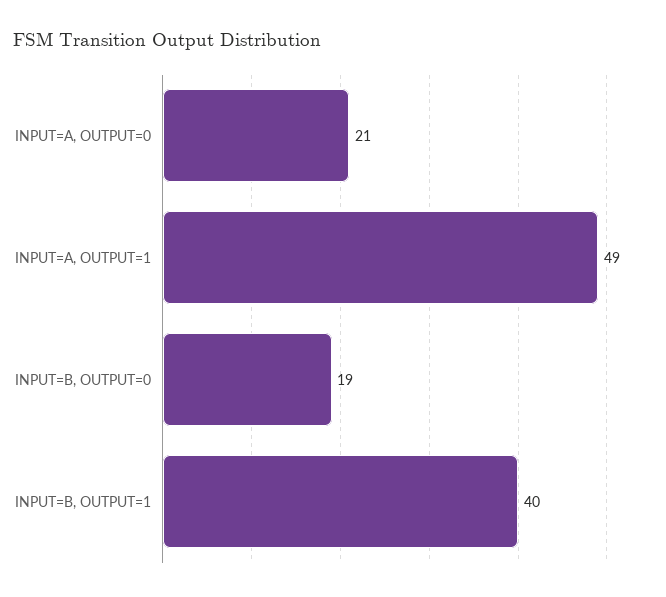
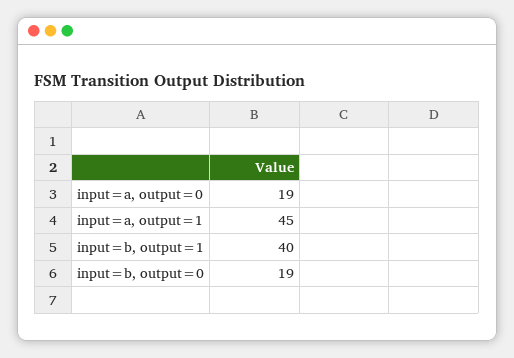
  {
-   "INPUT=A, OUTPUT=0": 21,
+   "INPUT=A, OUTPUT=0": 19,
-   "INPUT=A, OUTPUT=1": 49,
+   "INPUT=A, OUTPUT=1": 45,
    "INPUT=B, OUTPUT=0": 19,
    "INPUT=B, OUTPUT=1": 40
  }

